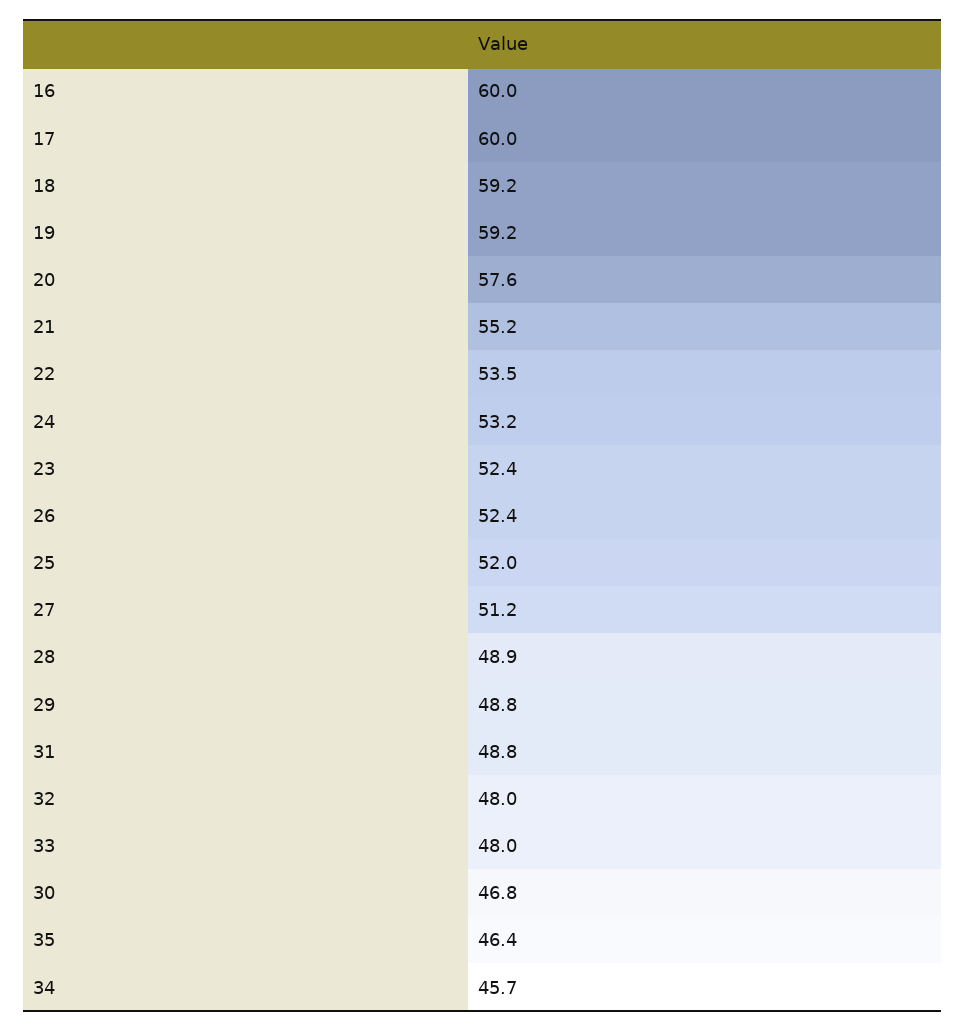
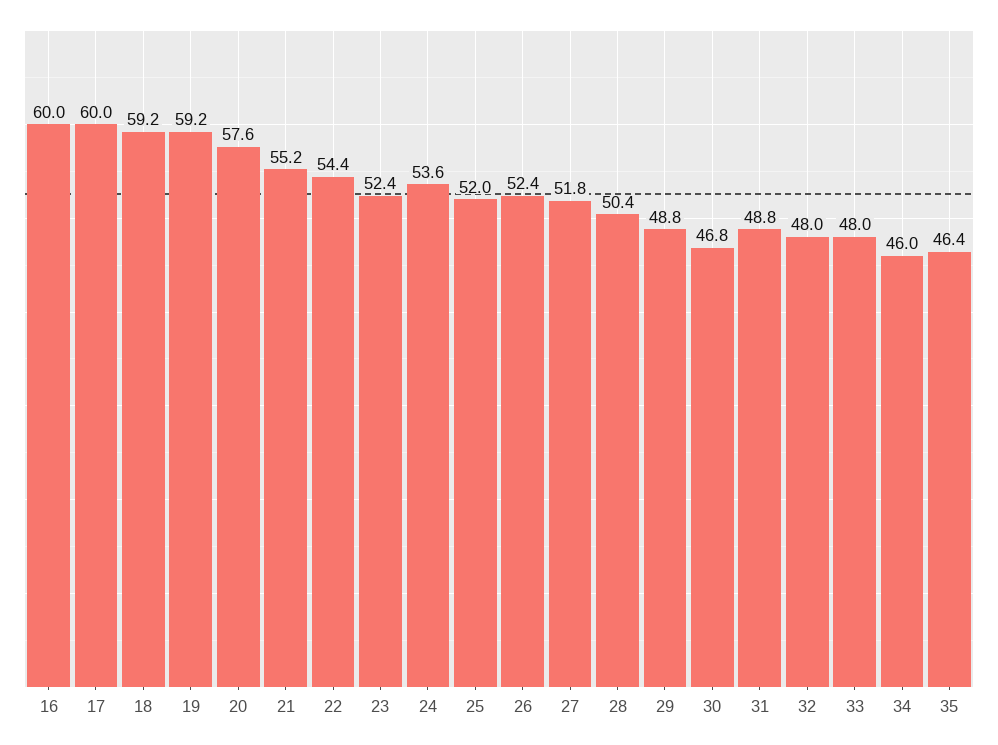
  {
    "16": 60,
    "17": 60,
    "18": 59.2,
    "19": 59.2,
    "20": 57.6,
    "21": 55.2,
-   "22": 53.5,
+   "22": 54.4,
-   "24": 53.2,
+   "24": 53.6,
    "23": 52.4,
    "26": 52.4,
    "25": 52,
-   "27": 51.2,
+   "27": 51.8,
-   "28": 48.9,
+   "28": 50.4,
    "29": 48.8,
    "31": 48.8,
    "32": 48,
    "33": 48,
    "30": 46.8,
    "35": 46.4,
-   "34": 45.7
+   "34": 46
  }

